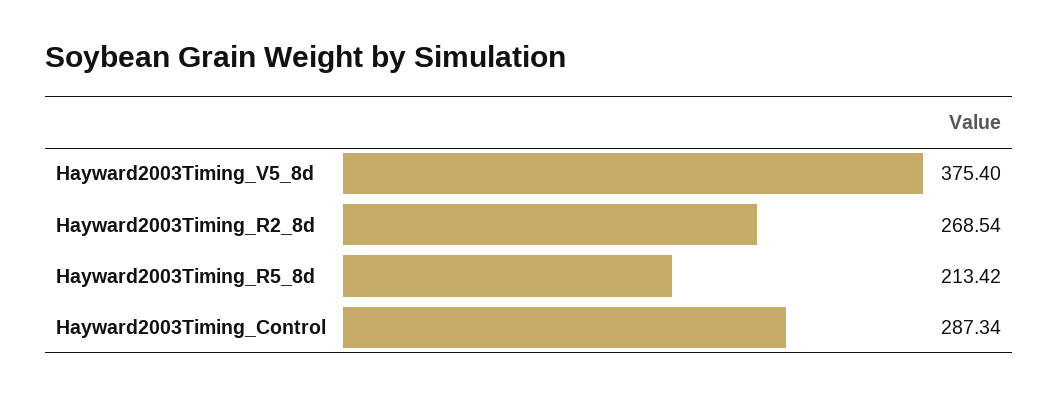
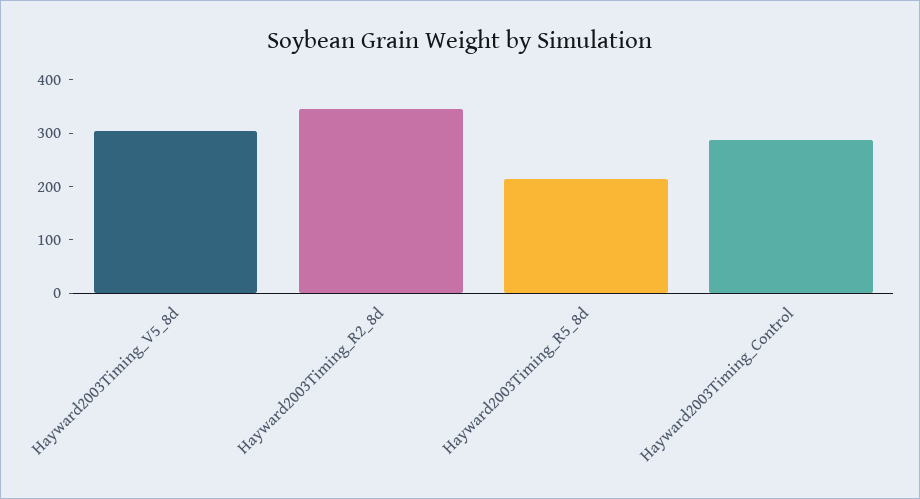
  {
-   "Hayward2003Timing_V5_8d": 375.4,
+   "Hayward2003Timing_V5_8d": 300,
-   "Hayward2003Timing_R2_8d": 268.54,
+   "Hayward2003Timing_R2_8d": 340,
    "Hayward2003Timing_R5_8d": 213.42,
    "Hayward2003Timing_Control": 287.34
  }

